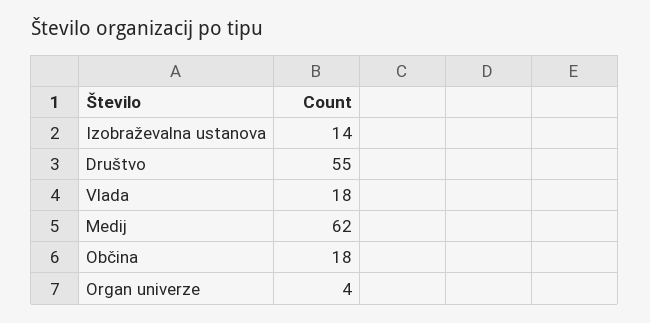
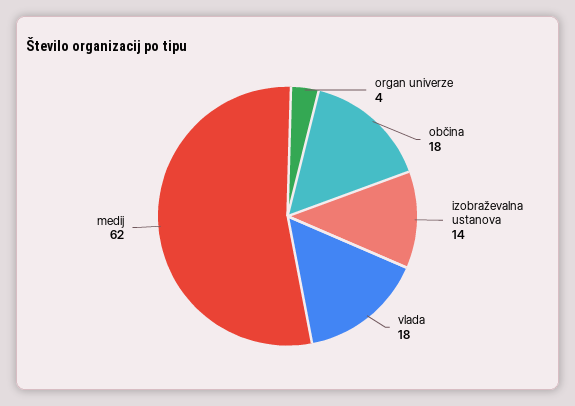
  {
    "Izobraževalna ustanova": 14,
-   "Društvo": 55,
    "Vlada": 18,
    "Medij": 62,
    "Občina": 18,
    "Organ univerze": 4
  }

